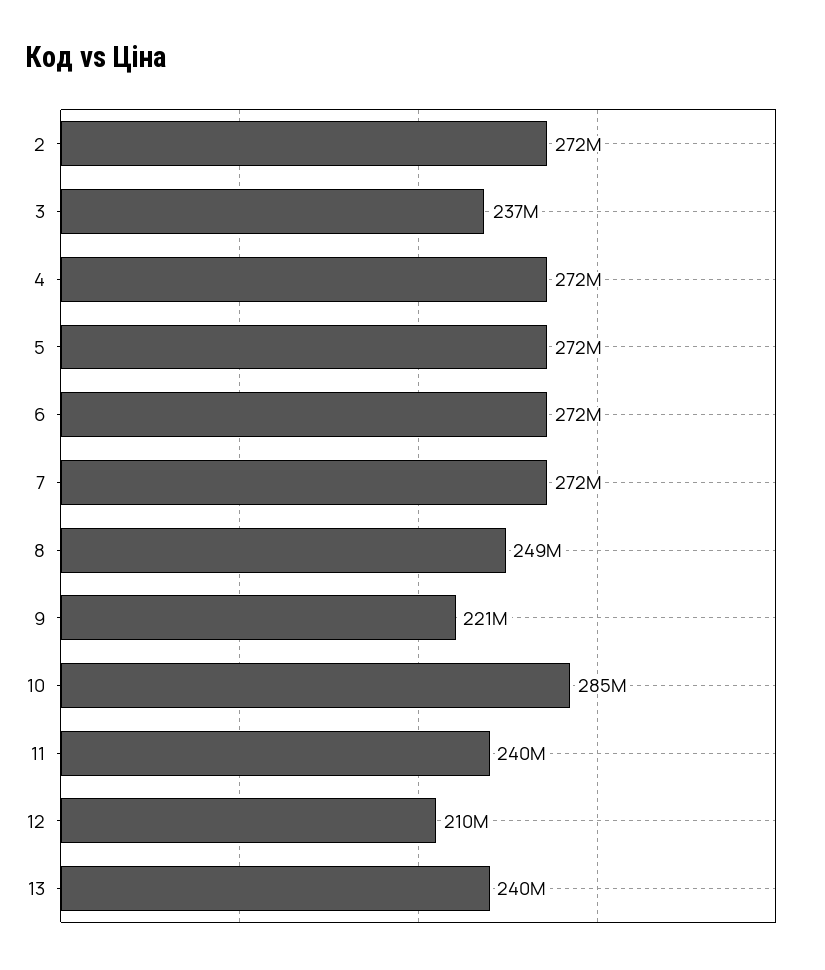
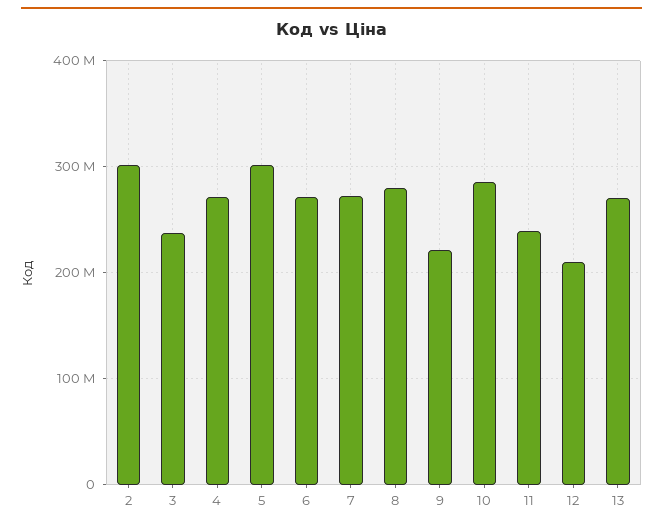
  {
-   "2": 272000000,
+   "2": 300000000,
    "3": 237000000,
    "4": 272000000,
-   "5": 272000000,
+   "5": 300000000,
    "6": 272000000,
    "7": 272000000,
-   "8": 249000000,
+   "8": 280000000,
    "9": 221000000,
    "10": 285000000,
    "11": 240000000,
    "12": 210000000,
-   "13": 240000000
+   "13": 270000000
  }

